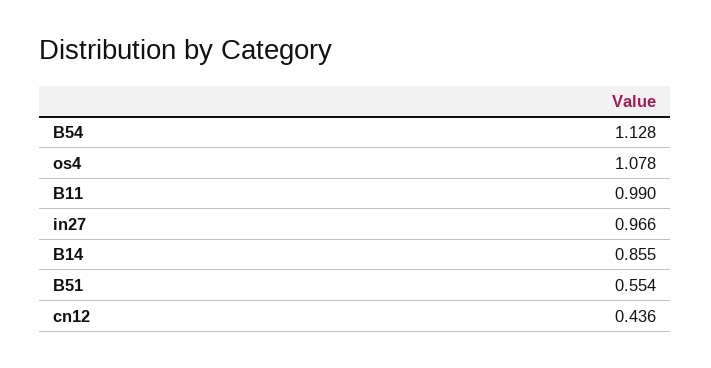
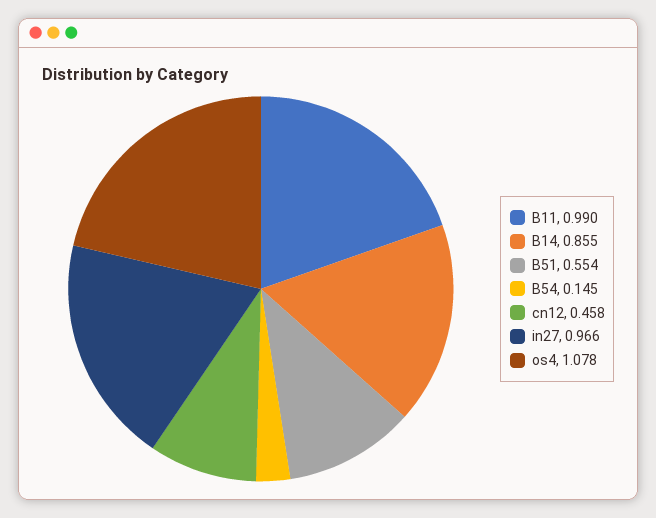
  {
-   "B54": 1.128,
+   "B54": 0.145,
    "os4": 1.078,
    "B11": 0.99,
    "in27": 0.966,
    "B14": 0.855,
    "B51": 0.554,
-   "cn12": 0.436
+   "cn12": 0.458
  }

